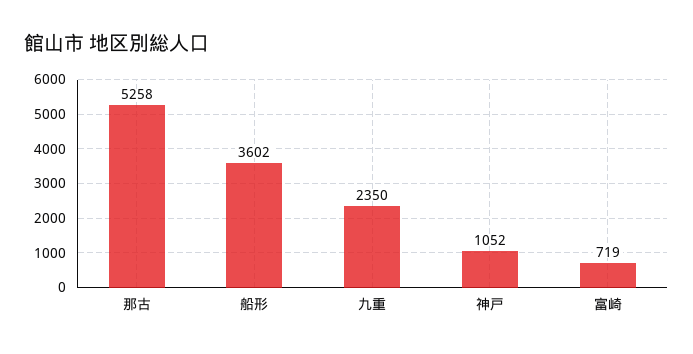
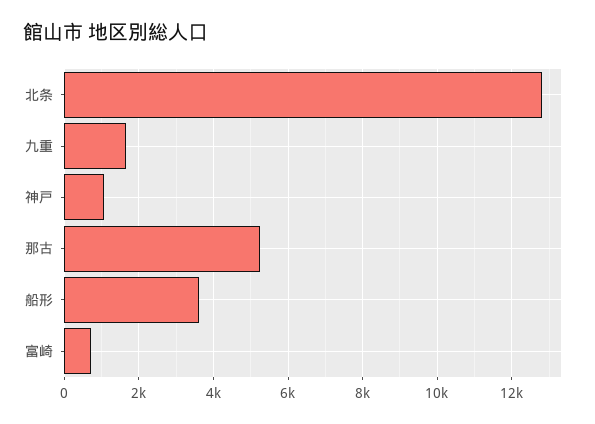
  {
    "那古": 5258,
    "船形": 3602,
-   "九重": 2350,
+   "九重": 1600,
    "神戸": 1052,
-   "富崎": 719
+   "富崎": 719,
+   "北条": 12800
  }

